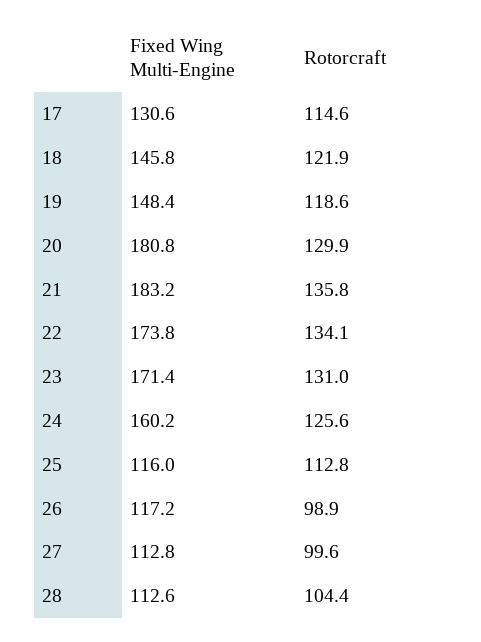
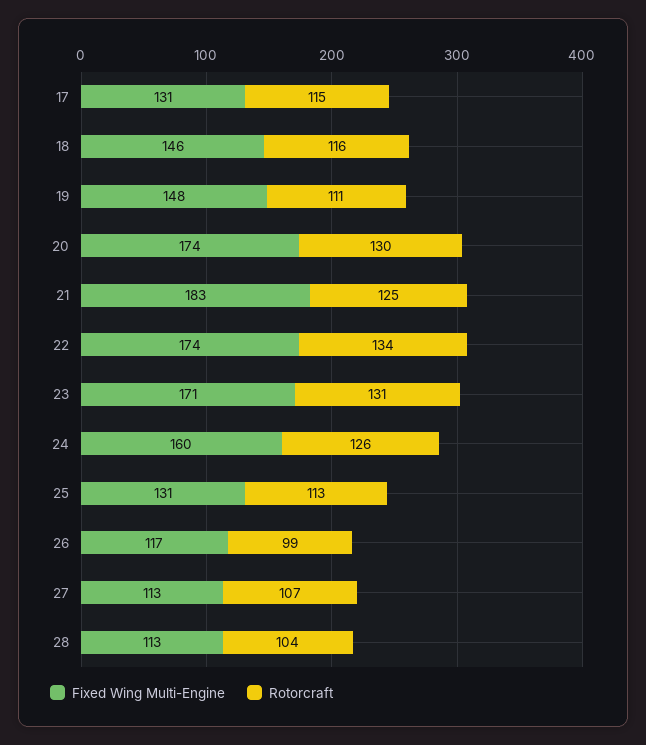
  {
    "Fixed Wing Multi-Engine": {
      "17": 130.6,
      "18": 145.8,
      "19": 148.4,
-     "20": 180.8,
+     "20": 174,
      "21": 183.2,
      "22": 173.8,
      "23": 171.4,
      "24": 160.2,
-     "25": 116,
+     "25": 131,
      "26": 117.2,
      "27": 112.8,
      "28": 112.6
    },
    "Rotorcraft": {
      "17": 114.6,
-     "18": 121.9,
+     "18": 116,
-     "19": 118.6,
+     "19": 111,
      "20": 129.9,
-     "21": 135.8,
+     "21": 125,
      "22": 134.1,
      "23": 131,
      "24": 125.6,
      "25": 112.8,
      "26": 98.9,
-     "27": 99.6,
+     "27": 107,
      "28": 104.4
    }
  }

